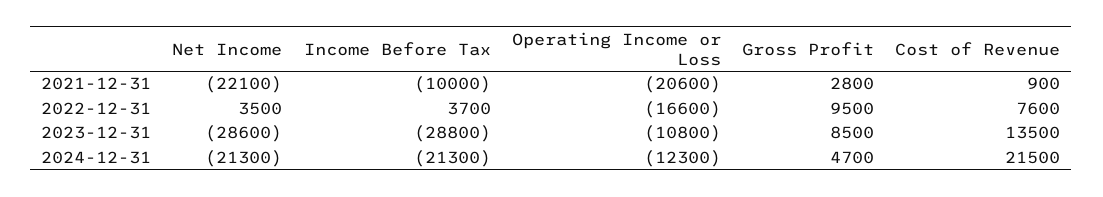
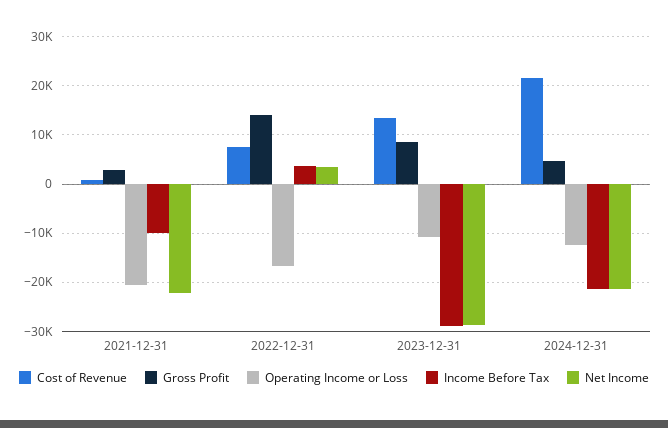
  {
    "Net Income": {
      "2021-12-31": -22100,
      "2022-12-31": 3500,
      "2023-12-31": -28600,
      "2024-12-31": -21300
    },
    "Income Before Tax": {
      "2021-12-31": -10000,
      "2022-12-31": 3700,
      "2023-12-31": -28800,
      "2024-12-31": -21300
    },
    "Operating Income or Loss": {
      "2021-12-31": -20600,
      "2022-12-31": -16600,
      "2023-12-31": -10800,
      "2024-12-31": -12300
    },
    "Gross Profit": {
      "2021-12-31": 2800,
-     "2022-12-31": 9500,
+     "2022-12-31": 14000,
      "2023-12-31": 8500,
      "2024-12-31": 4700
    },
    "Cost of Revenue": {
      "2021-12-31": 900,
      "2022-12-31": 7600,
      "2023-12-31": 13500,
      "2024-12-31": 21500
    }
  }

